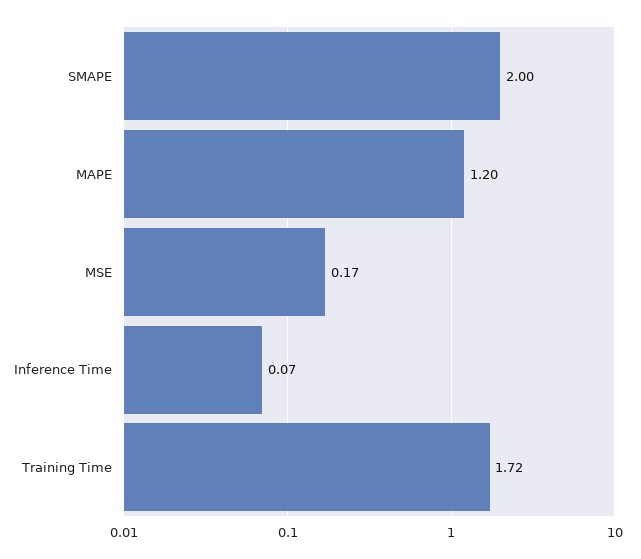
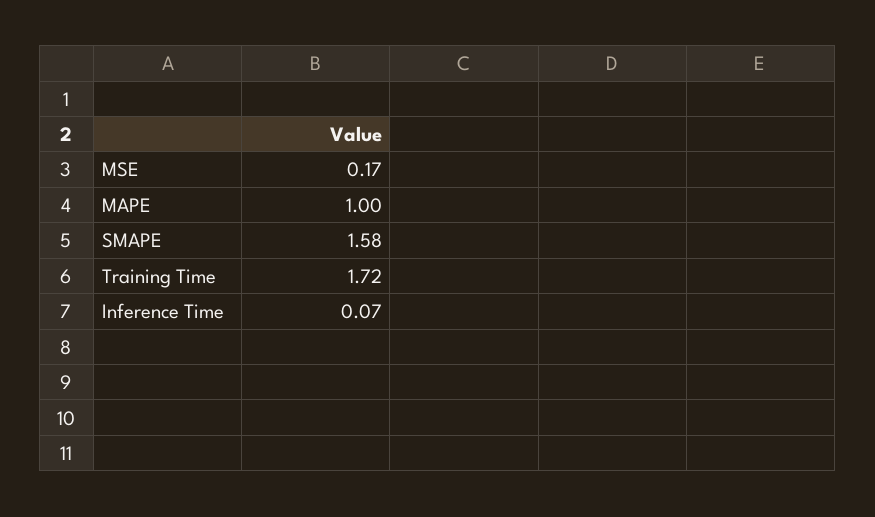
  {
-   "SMAPE": 2,
+   "SMAPE": 1.58,
-   "MAPE": 1.2,
+   "MAPE": 1,
    "MSE": 0.17,
    "Inference Time": 0.07,
    "Training Time": 1.72
  }

